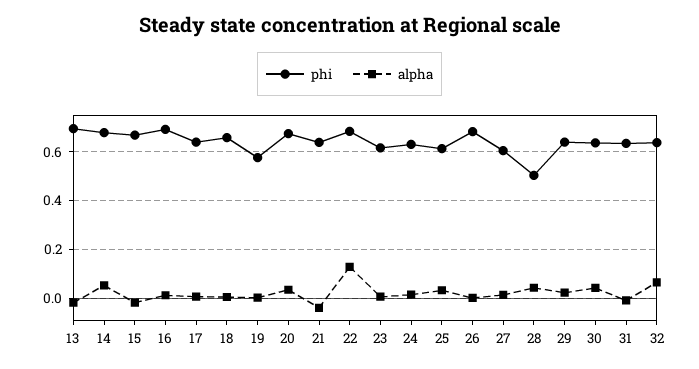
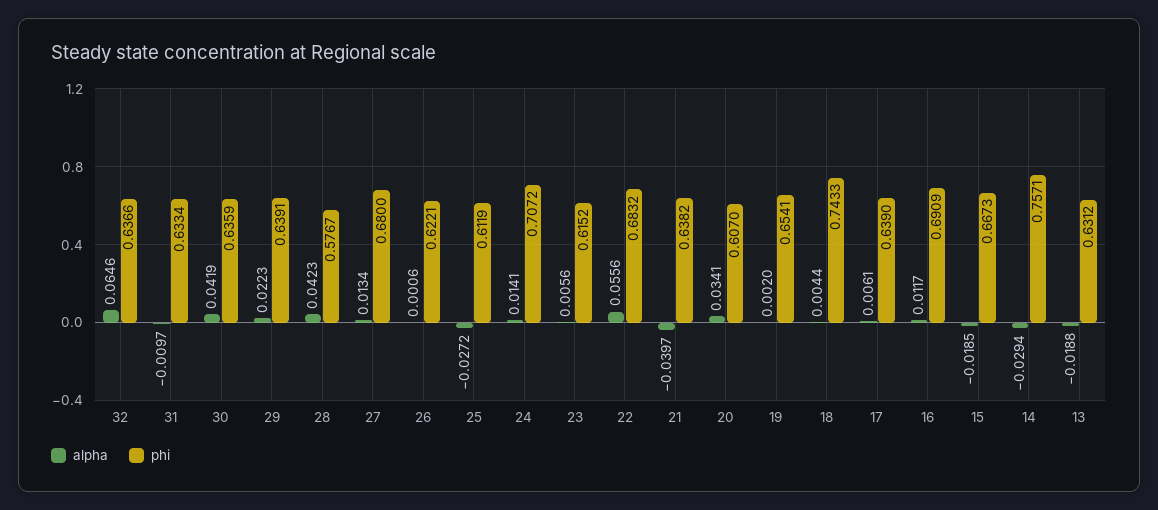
  {
    "phi": {
-     "13": 0.7,
+     "13": 0.6312,
-     "14": 0.675,
+     "14": 0.7571,
      "15": 0.6673,
      "16": 0.6909,
      "17": 0.639,
-     "18": 0.65,
+     "18": 0.7433,
-     "19": 0.575,
+     "19": 0.6541,
-     "20": 0.675,
+     "20": 0.607,
      "21": 0.6382,
      "22": 0.6832,
      "23": 0.6152,
-     "24": 0.625,
+     "24": 0.7072,
      "25": 0.6119,
-     "26": 0.675,
+     "26": 0.6221,
-     "27": 0.6,
+     "27": 0.68,
-     "28": 0.5,
+     "28": 0.5767,
      "29": 0.6391,
      "30": 0.6359,
      "31": 0.6334,
      "32": 0.6366
    },
    "alpha": {
      "13": -0.0188,
-     "14": 0.05,
+     "14": -0.0294,
      "15": -0.0185,
      "16": 0.0117,
      "17": 0.0061,
      "18": 0.0044,
      "19": 0.002,
      "20": 0.0341,
      "21": -0.0397,
-     "22": 0.125,
+     "22": 0.0556,
      "23": 0.0056,
      "24": 0.0141,
-     "25": 0.025,
+     "25": -0.0272,
      "26": 0.0006,
      "27": 0.0134,
      "28": 0.0423,
      "29": 0.0223,
      "30": 0.0419,
      "31": -0.0097,
      "32": 0.0646
    }
  }

